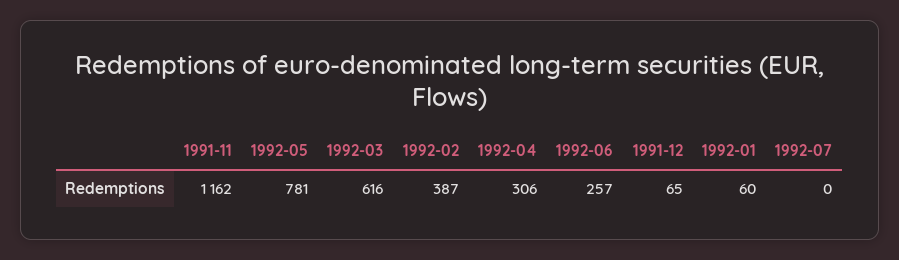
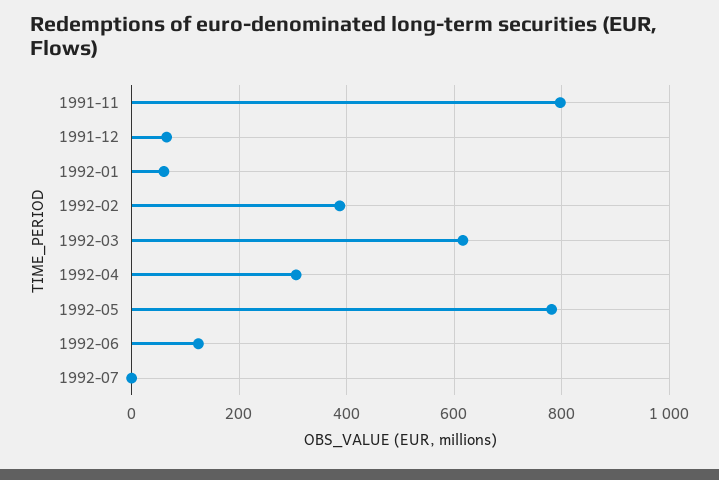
  {
-   "1991-11": 1162,
+   "1991-11": 800,
    "1992-05": 781,
    "1992-03": 616,
    "1992-02": 387,
    "1992-04": 306,
-   "1992-06": 257,
+   "1992-06": 120,
    "1991-12": 65,
    "1992-01": 60,
    "1992-07": 0
  }

